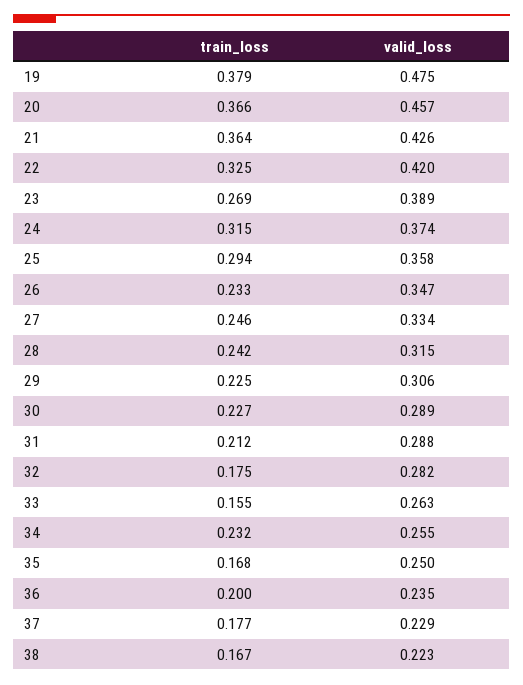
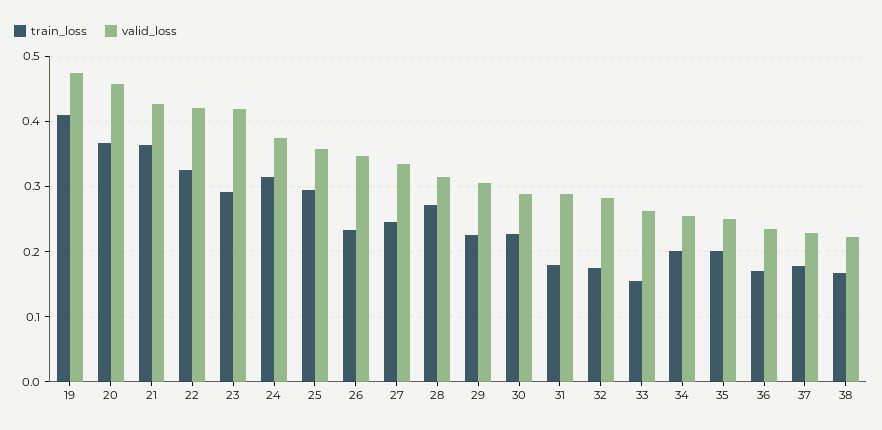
  {
    "train_loss": {
-     "19": 0.379,
+     "19": 0.41,
      "20": 0.366,
      "21": 0.364,
      "22": 0.325,
-     "23": 0.269,
+     "23": 0.29,
      "24": 0.315,
      "25": 0.294,
      "26": 0.233,
      "27": 0.246,
-     "28": 0.242,
+     "28": 0.27,
      "29": 0.225,
      "30": 0.227,
-     "31": 0.212,
+     "31": 0.18,
      "32": 0.175,
      "33": 0.155,
-     "34": 0.232,
+     "34": 0.2,
-     "35": 0.168,
+     "35": 0.2,
-     "36": 0.2,
+     "36": 0.17,
      "37": 0.177,
      "38": 0.167
    },
    "valid_loss": {
      "19": 0.475,
      "20": 0.457,
      "21": 0.426,
      "22": 0.42,
-     "23": 0.389,
+     "23": 0.42,
      "24": 0.374,
      "25": 0.358,
      "26": 0.347,
      "27": 0.334,
      "28": 0.315,
      "29": 0.306,
      "30": 0.289,
      "31": 0.288,
      "32": 0.282,
      "33": 0.263,
      "34": 0.255,
      "35": 0.25,
      "36": 0.235,
      "37": 0.229,
      "38": 0.223
    }
  }

